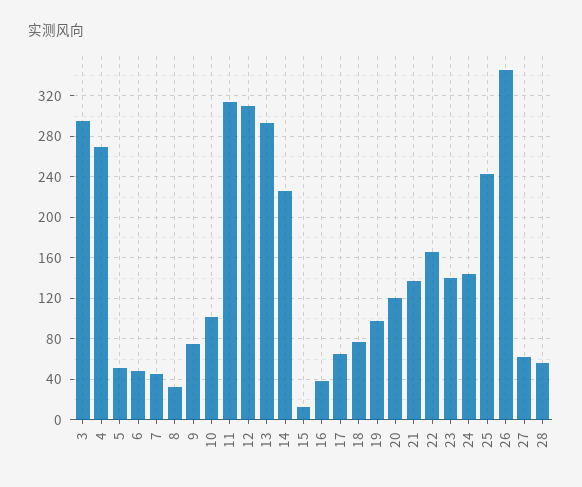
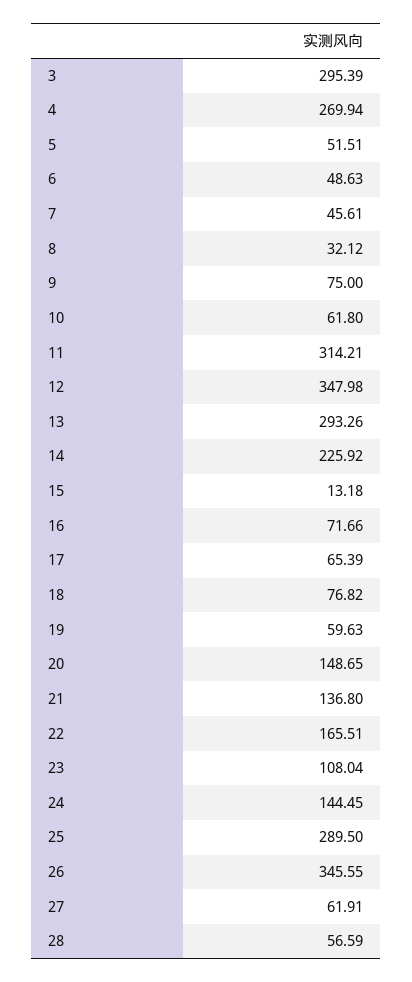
  {
    "3": 295.39,
    "4": 269.94,
    "5": 51.51,
    "6": 48.63,
    "7": 45.61,
    "8": 32.12,
    "9": 75,
-   "10": 100,
+   "10": 61.8,
    "11": 314.21,
-   "12": 310,
+   "12": 347.98,
    "13": 293.26,
    "14": 225.92,
    "15": 13.18,
-   "16": 40,
+   "16": 71.66,
    "17": 65.39,
    "18": 76.82,
-   "19": 100,
+   "19": 59.63,
-   "20": 120,
+   "20": 148.65,
    "21": 136.8,
    "22": 165.51,
-   "23": 140,
+   "23": 108.04,
    "24": 144.45,
-   "25": 240,
+   "25": 289.5,
    "26": 345.55,
    "27": 61.91,
    "28": 56.59
  }

